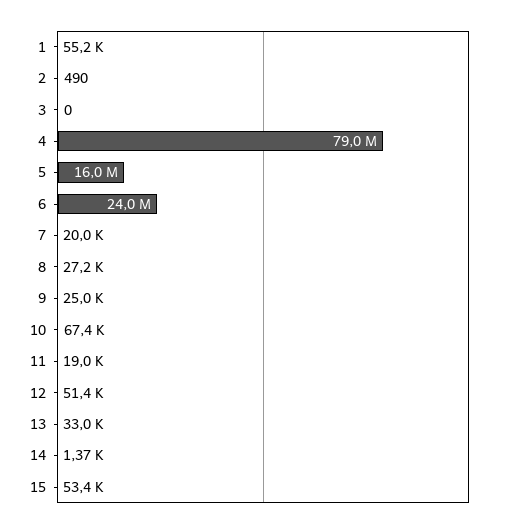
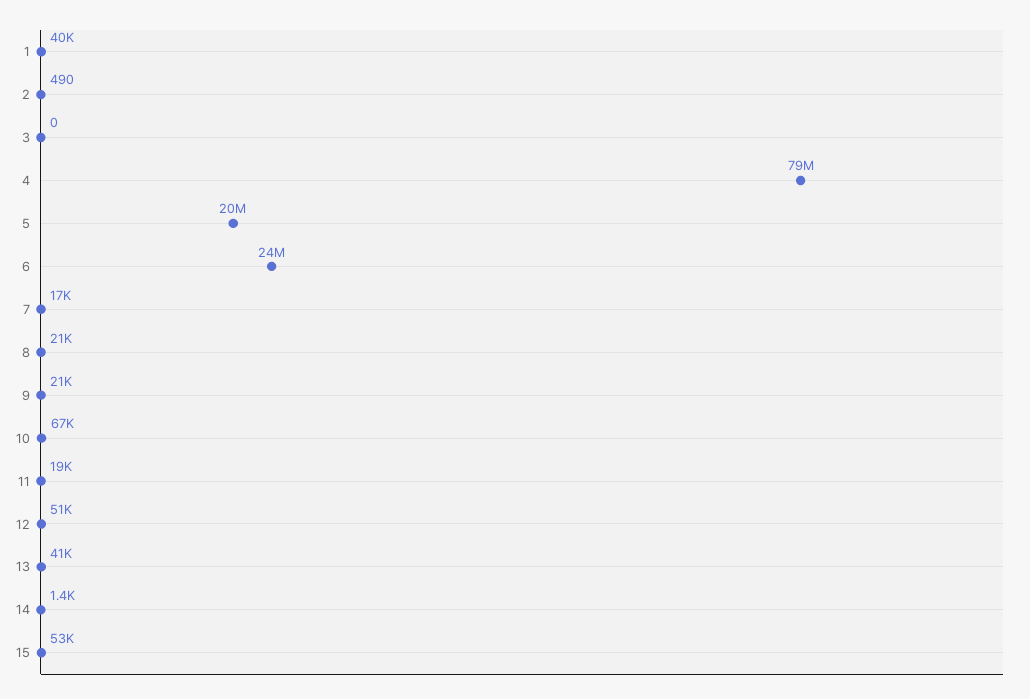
  {
-   "1": 55200,
+   "1": 40000,
    "2": 490,
    "3": 0,
    "4": 79000000,
-   "5": 16000000,
+   "5": 20000000,
    "6": 24000000,
-   "7": 20000,
+   "7": 17000,
-   "8": 27200,
+   "8": 21000,
-   "9": 25000,
+   "9": 21000,
    "10": 67400,
    "11": 19000,
    "12": 51400,
-   "13": 33000,
+   "13": 41000,
    "14": 1370,
    "15": 53400
  }

